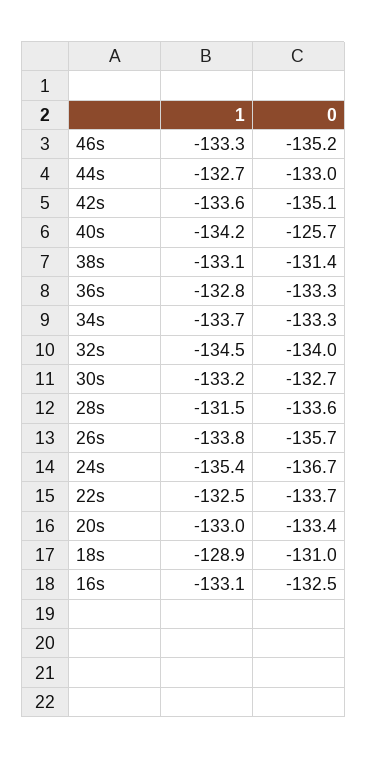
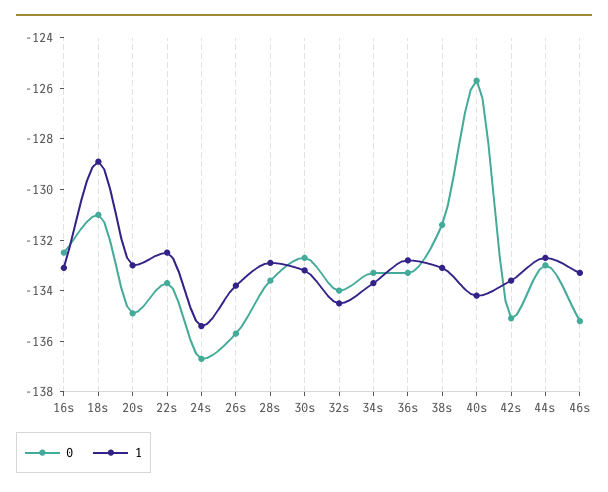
  {
    "1": {
      "46s": -133.3,
      "44s": -132.7,
      "42s": -133.6,
      "40s": -134.2,
      "38s": -133.1,
      "36s": -132.8,
      "34s": -133.7,
      "32s": -134.5,
      "30s": -133.2,
-     "28s": -131.5,
+     "28s": -133,
      "26s": -133.8,
      "24s": -135.4,
      "22s": -132.5,
      "20s": -133,
      "18s": -128.9,
      "16s": -133.1
    },
    "0": {
      "46s": -135.2,
      "44s": -133,
      "42s": -135.1,
      "40s": -125.7,
      "38s": -131.4,
      "36s": -133.3,
      "34s": -133.3,
      "32s": -134,
      "30s": -132.7,
      "28s": -133.6,
      "26s": -135.7,
      "24s": -136.7,
      "22s": -133.7,
-     "20s": -133.4,
+     "20s": -135,
      "18s": -131,
      "16s": -132.5
    }
  }

